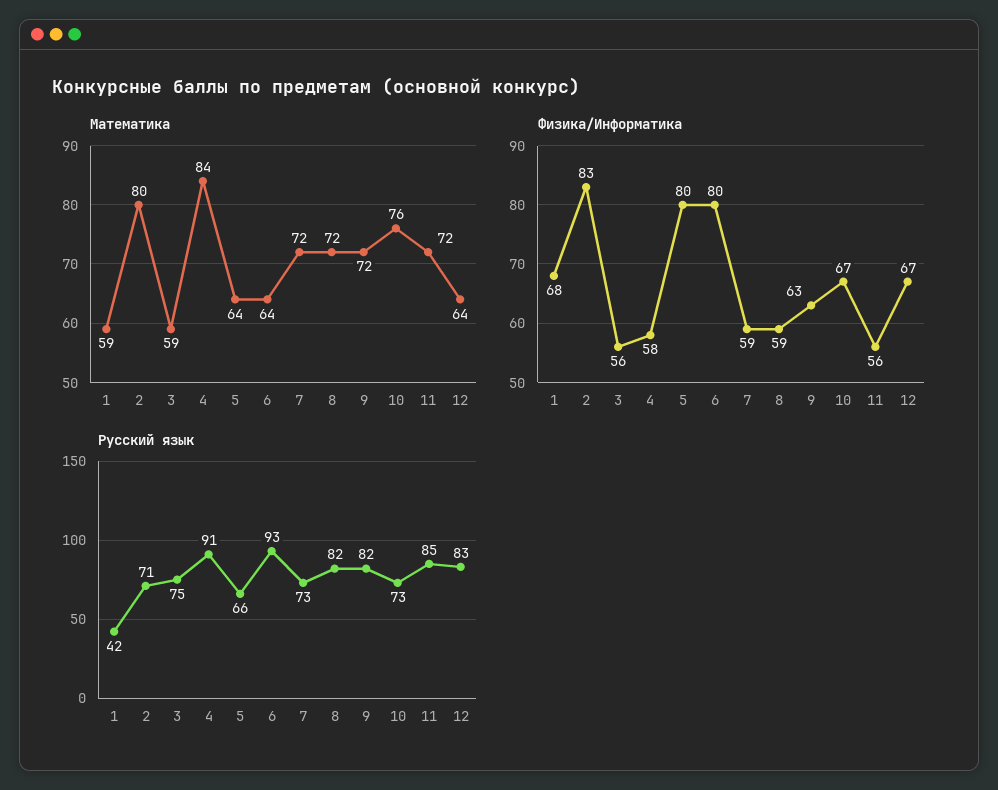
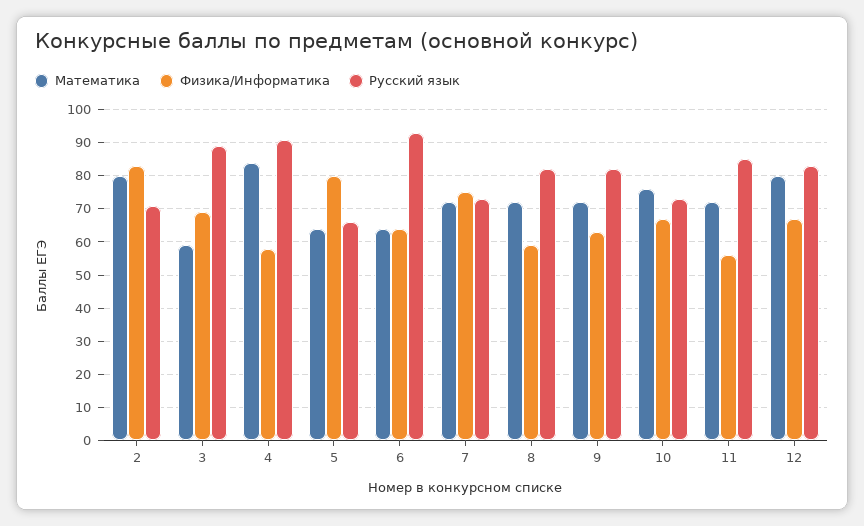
  {
    "Математика": {
-     "1": 59,
      "2": 80,
      "3": 59,
      "4": 84,
      "5": 64,
      "6": 64,
      "7": 72,
      "8": 72,
      "9": 72,
      "10": 76,
      "11": 72,
-     "12": 64
+     "12": 80
    },
    "Физика/Информатика": {
-     "1": 68,
      "2": 83,
-     "3": 56,
+     "3": 70,
      "4": 58,
      "5": 80,
-     "6": 80,
+     "6": 65,
-     "7": 59,
+     "7": 75,
      "8": 59,
      "9": 63,
      "10": 67,
      "11": 56,
      "12": 67
    },
    "Русский язык": {
-     "1": 42,
      "2": 71,
-     "3": 75,
+     "3": 90,
      "4": 91,
      "5": 66,
      "6": 93,
      "7": 73,
      "8": 82,
      "9": 82,
      "10": 73,
      "11": 85,
      "12": 83
    }
  }

